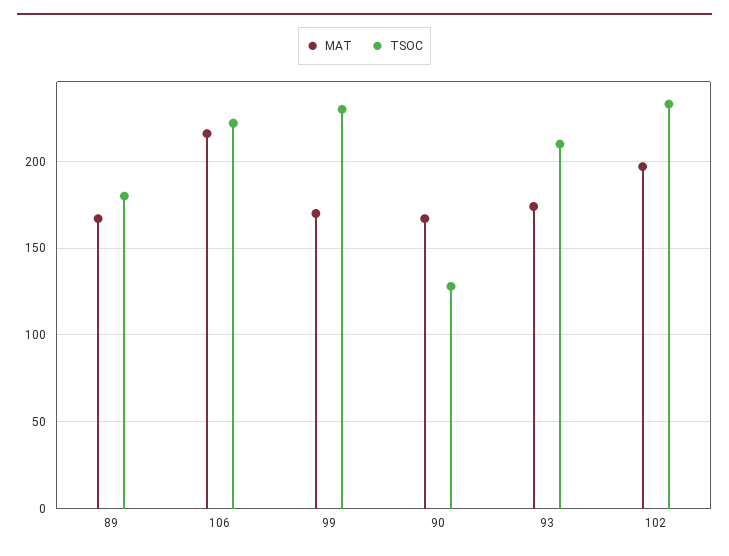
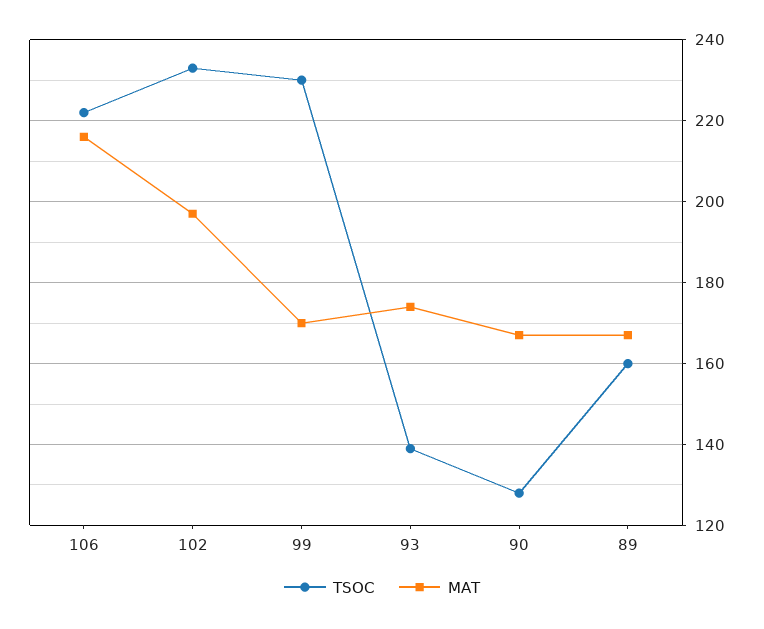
  {
    "MAT": {
      "89": 165,
      "106": 215,
      "99": 170,
      "90": 165,
      "93": 175,
      "102": 195
    },
    "TSOC": {
-     "89": 180,
+     "89": 160,
      "106": 220,
      "99": 230,
      "90": 130,
-     "93": 210,
+     "93": 140,
      "102": 235
    }
  }

